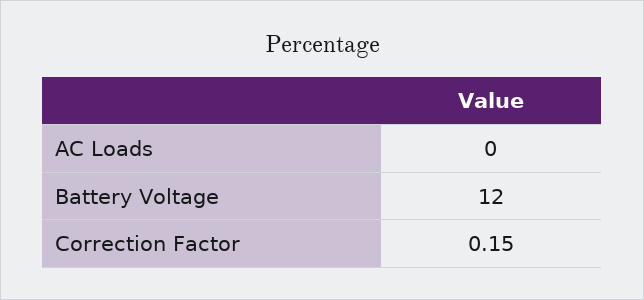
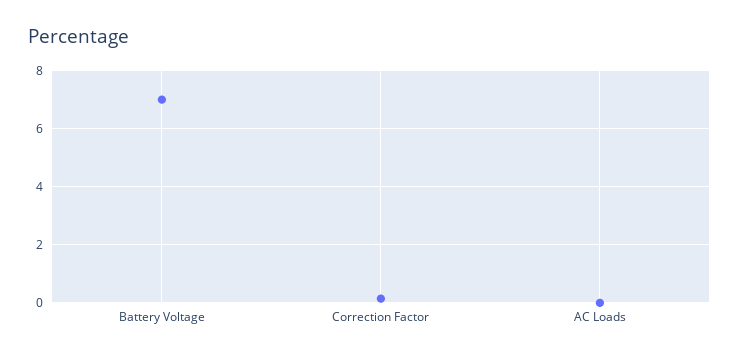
  {
    "AC Loads": 0,
-   "Battery Voltage": 12,
+   "Battery Voltage": 7,
    "Correction Factor": 0.15
  }

